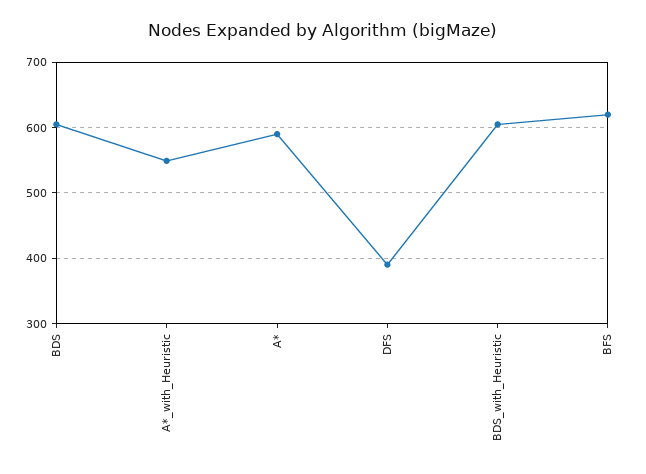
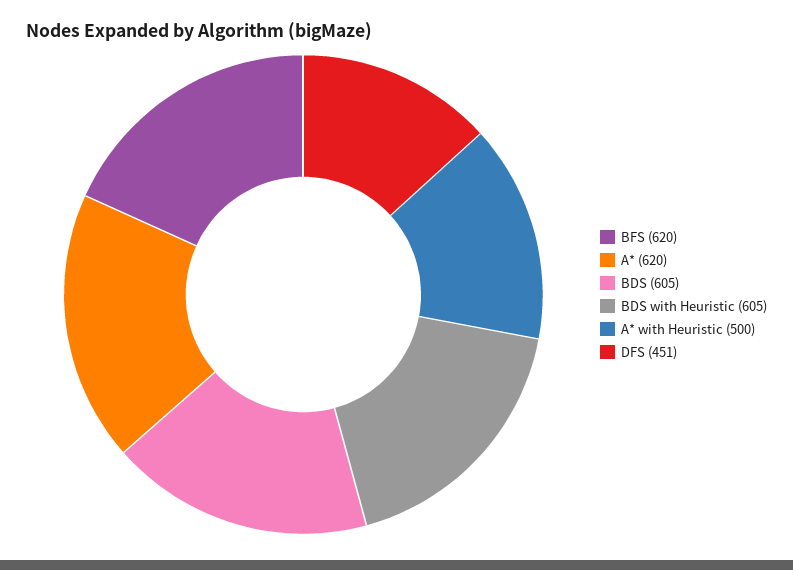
  {
    "BDS": 605,
-   "A*_with_Heuristic": 550,
+   "A*_with_Heuristic": 500,
-   "A*": 590,
+   "A*": 620,
-   "DFS": 390,
+   "DFS": 451,
    "BDS_with_Heuristic": 605,
    "BFS": 620
  }

